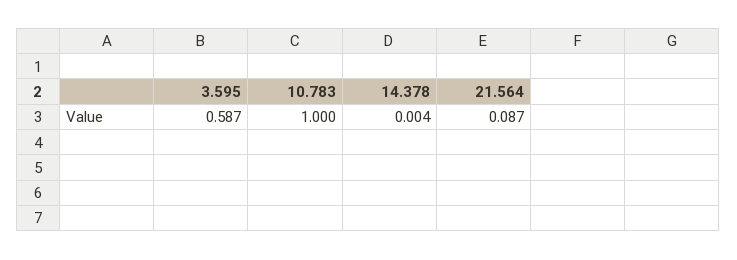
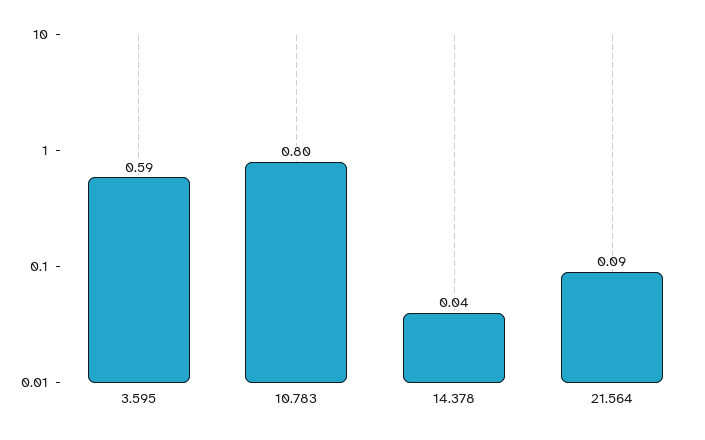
  {
    "3.595": 0.587,
-   "10.783": 1,
+   "10.783": 0.8,
-   "14.378": 0.004,
+   "14.378": 0.04,
    "21.564": 0.087
  }

